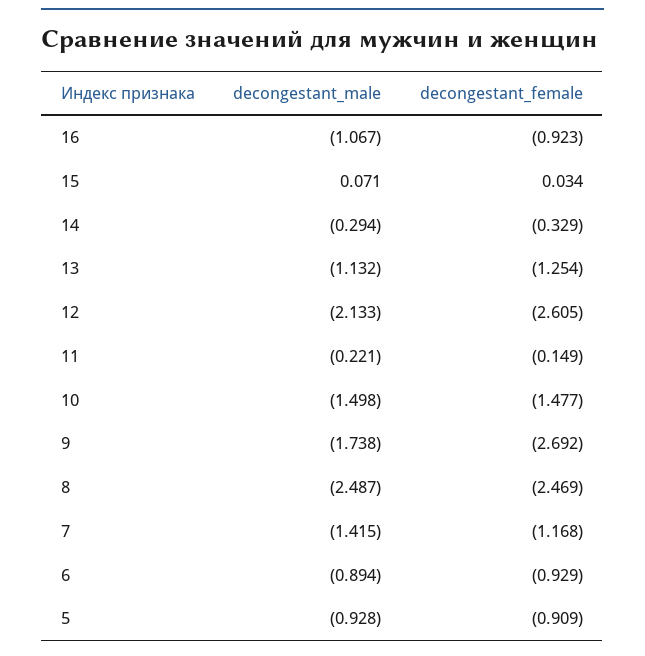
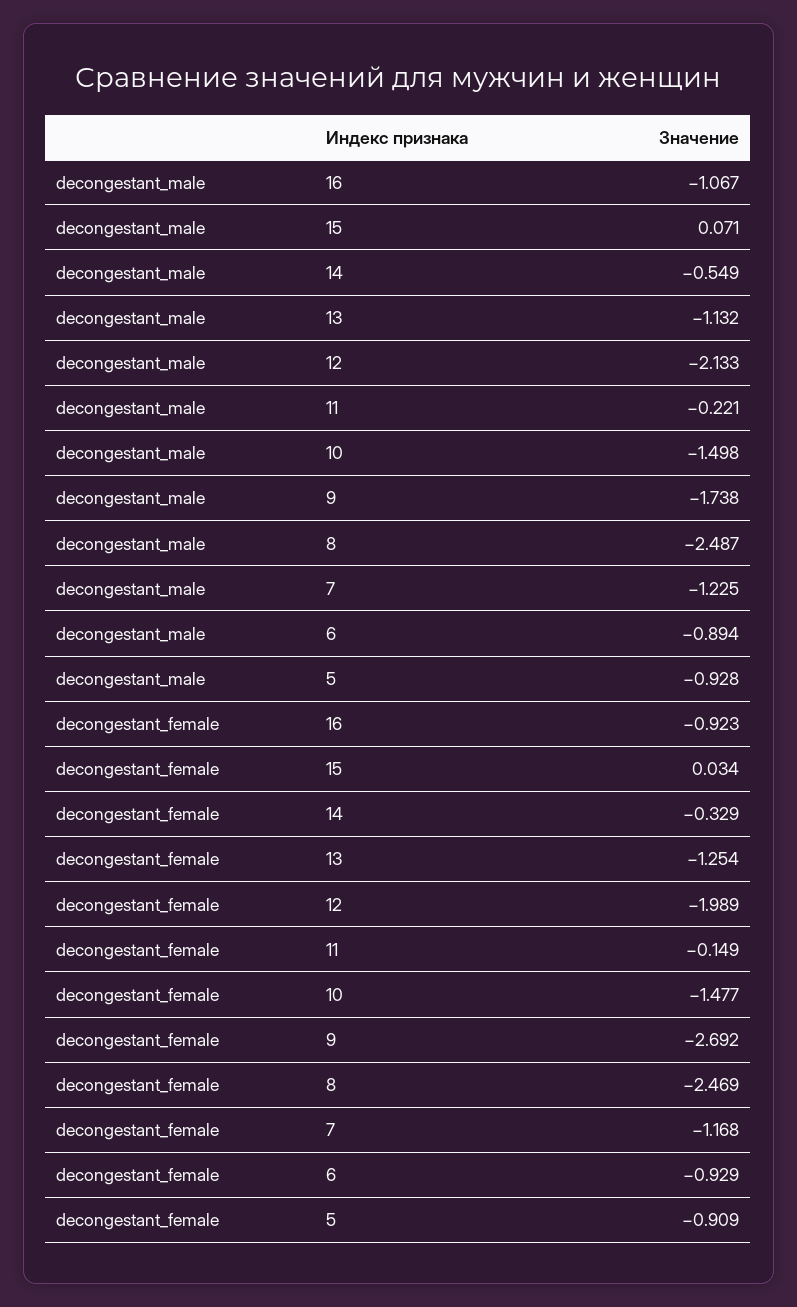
  {
    "decongestant_male": {
      "16": -1.067,
      "15": 0.071,
-     "14": -0.294,
+     "14": -0.549,
      "13": -1.132,
      "12": -2.133,
      "11": -0.221,
      "10": -1.498,
      "9": -1.738,
      "8": -2.487,
-     "7": -1.415,
+     "7": -1.225,
      "6": -0.894,
      "5": -0.928
    },
    "decongestant_female": {
      "16": -0.923,
      "15": 0.034,
      "14": -0.329,
      "13": -1.254,
-     "12": -2.605,
+     "12": -1.989,
      "11": -0.149,
      "10": -1.477,
      "9": -2.692,
      "8": -2.469,
      "7": -1.168,
      "6": -0.929,
      "5": -0.909
    }
  }

